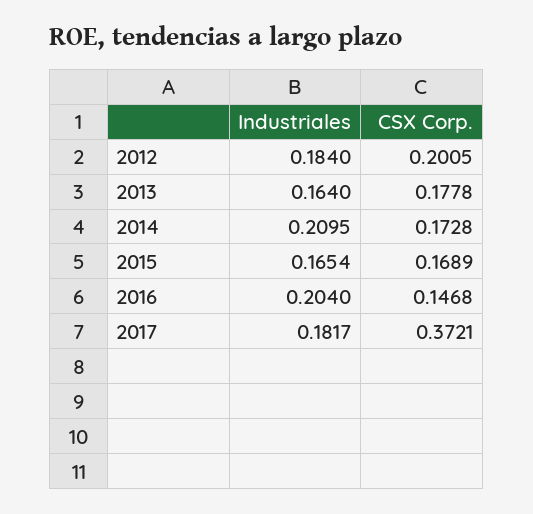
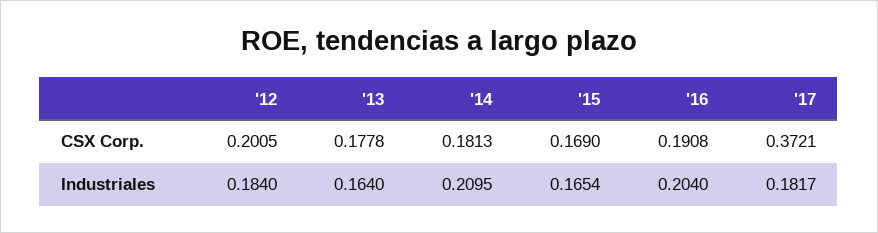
  {
    "Industriales": {
      "2012": 0.184,
      "2013": 0.164,
      "2014": 0.2095,
      "2015": 0.1654,
      "2016": 0.204,
      "2017": 0.1817
    },
    "CSX Corp.": {
      "2012": 0.2005,
      "2013": 0.1778,
-     "2014": 0.1728,
+     "2014": 0.1813,
-     "2015": 0.1689,
+     "2015": 0.169,
-     "2016": 0.1468,
+     "2016": 0.1908,
      "2017": 0.3721
    }
  }

